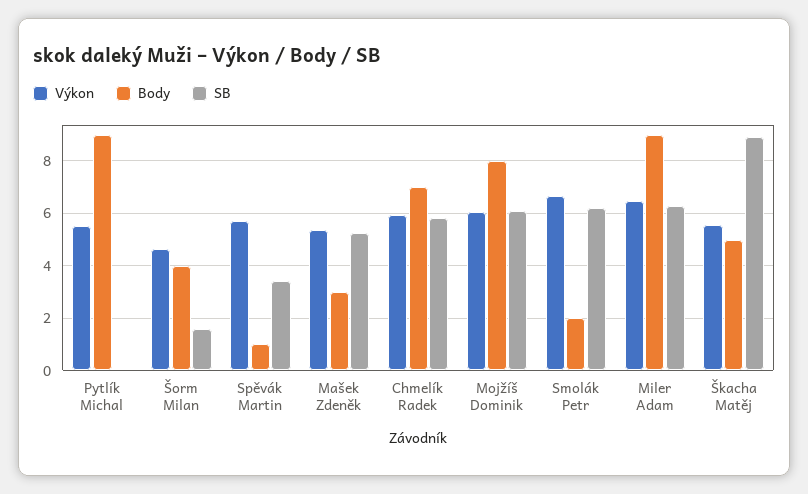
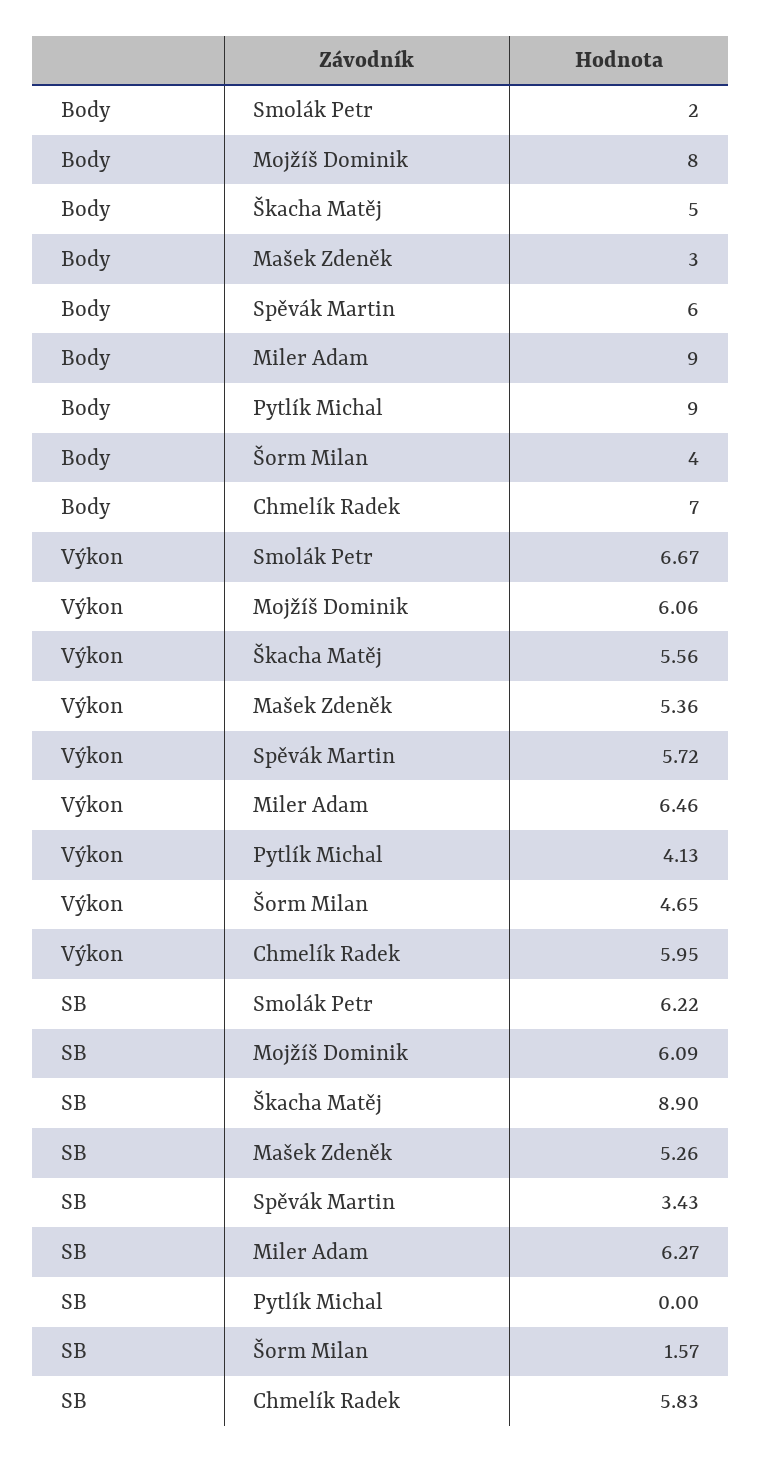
  {
    "Výkon": {
-     "Pytlík Michal": 5.5,
+     "Pytlík Michal": 4.13,
      "Šorm Milan": 4.65,
      "Spěvák Martin": 5.72,
      "Mašek Zdeněk": 5.36,
      "Chmelík Radek": 5.95,
      "Mojžíš Dominik": 6.06,
      "Smolák Petr": 6.67,
      "Miler Adam": 6.46,
      "Škacha Matěj": 5.56
    },
    "Body": {
      "Pytlík Michal": 9,
      "Šorm Milan": 4,
-     "Spěvák Martin": 1,
+     "Spěvák Martin": 6,
      "Mašek Zdeněk": 3,
      "Chmelík Radek": 7,
      "Mojžíš Dominik": 8,
      "Smolák Petr": 2,
      "Miler Adam": 9,
      "Škacha Matěj": 5
    },
    "SB": {
      "Pytlík Michal": 0,
      "Šorm Milan": 1.57,
      "Spěvák Martin": 3.43,
      "Mašek Zdeněk": 5.26,
      "Chmelík Radek": 5.83,
      "Mojžíš Dominik": 6.09,
      "Smolák Petr": 6.22,
      "Miler Adam": 6.27,
      "Škacha Matěj": 8.9
    }
  }

